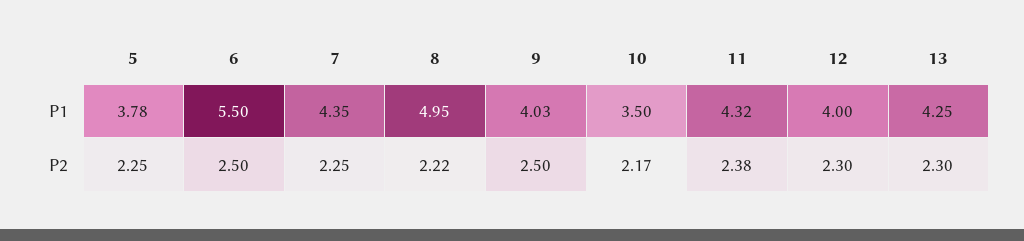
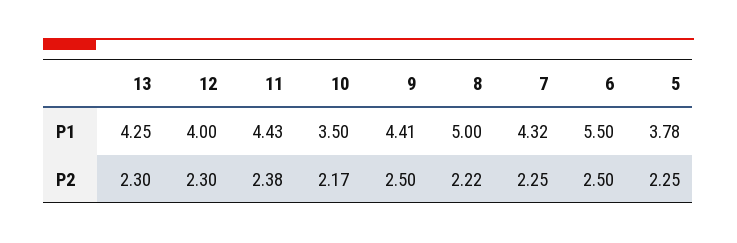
  {
    "5": {
      "P1": 3.78,
      "P2": 2.25
    },
    "6": {
      "P1": 5.5,
      "P2": 2.5
    },
    "7": {
-     "P1": 4.35,
+     "P1": 4.32,
      "P2": 2.25
    },
    "8": {
-     "P1": 4.95,
+     "P1": 5,
      "P2": 2.22
    },
    "9": {
-     "P1": 4.03,
+     "P1": 4.41,
      "P2": 2.5
    },
    "10": {
      "P1": 3.5,
      "P2": 2.17
    },
    "11": {
-     "P1": 4.32,
+     "P1": 4.43,
      "P2": 2.38
    },
    "12": {
      "P1": 4,
      "P2": 2.3
    },
    "13": {
      "P1": 4.25,
      "P2": 2.3
    }
  }

